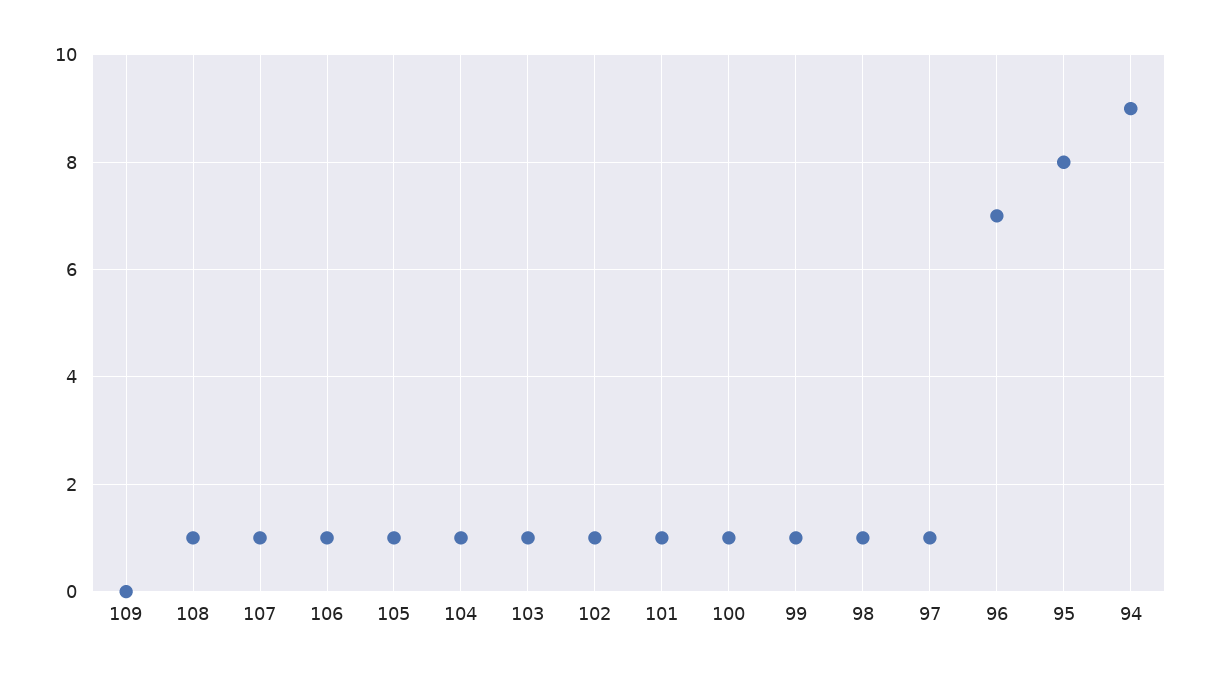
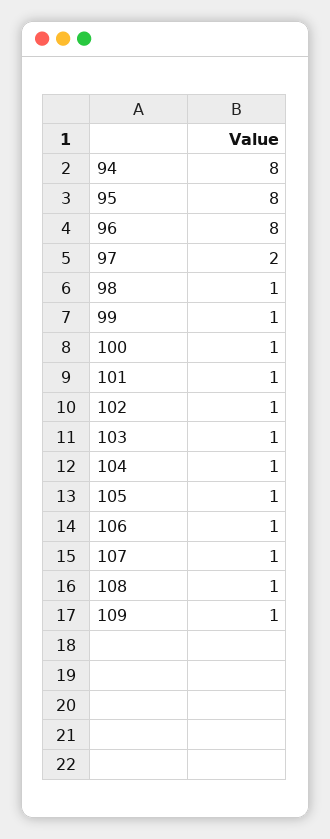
  {
-   "109": 0,
+   "109": 1,
    "108": 1,
    "107": 1,
    "106": 1,
    "105": 1,
    "104": 1,
    "103": 1,
    "102": 1,
    "101": 1,
    "100": 1,
    "99": 1,
    "98": 1,
-   "97": 1,
+   "97": 2,
-   "96": 7,
+   "96": 8,
    "95": 8,
-   "94": 9
+   "94": 8
  }

